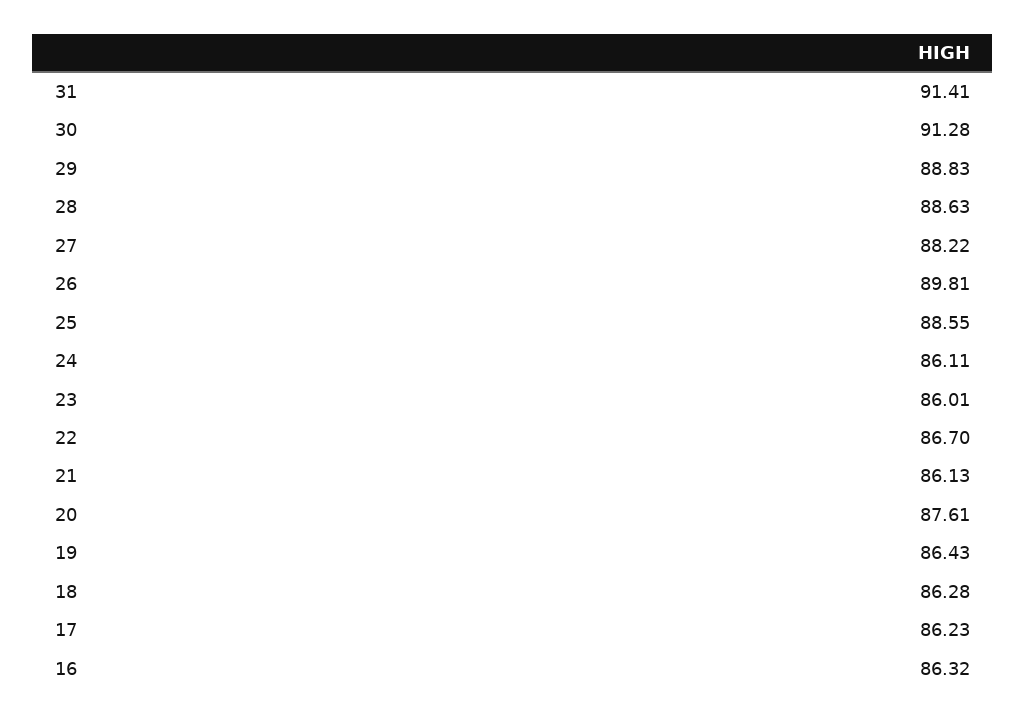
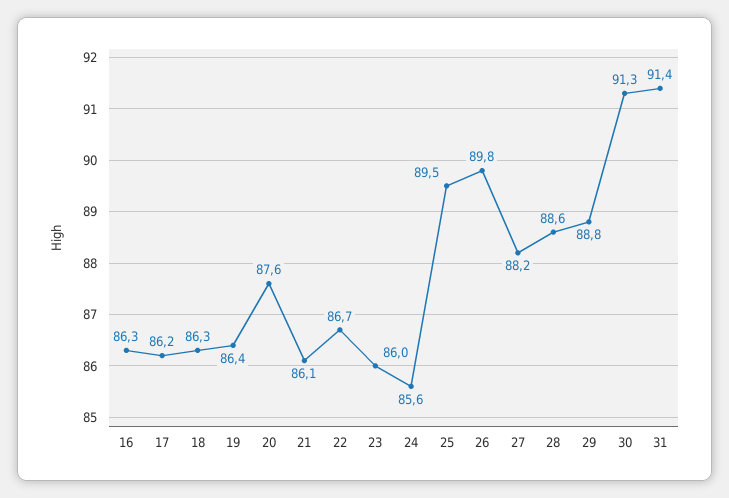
  {
    "31": 91.41,
    "30": 91.28,
    "29": 88.83,
    "28": 88.63,
    "27": 88.22,
    "26": 89.81,
-   "25": 88.55,
+   "25": 89.5,
-   "24": 86.11,
+   "24": 85.6,
    "23": 86.01,
    "22": 86.7,
    "21": 86.13,
    "20": 87.61,
    "19": 86.43,
    "18": 86.28,
    "17": 86.23,
    "16": 86.32
  }

